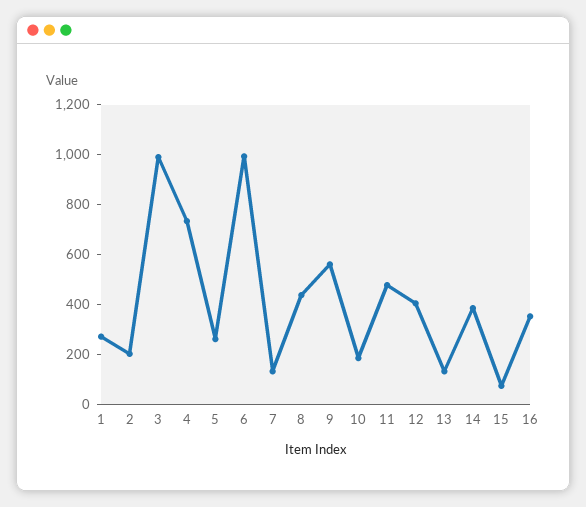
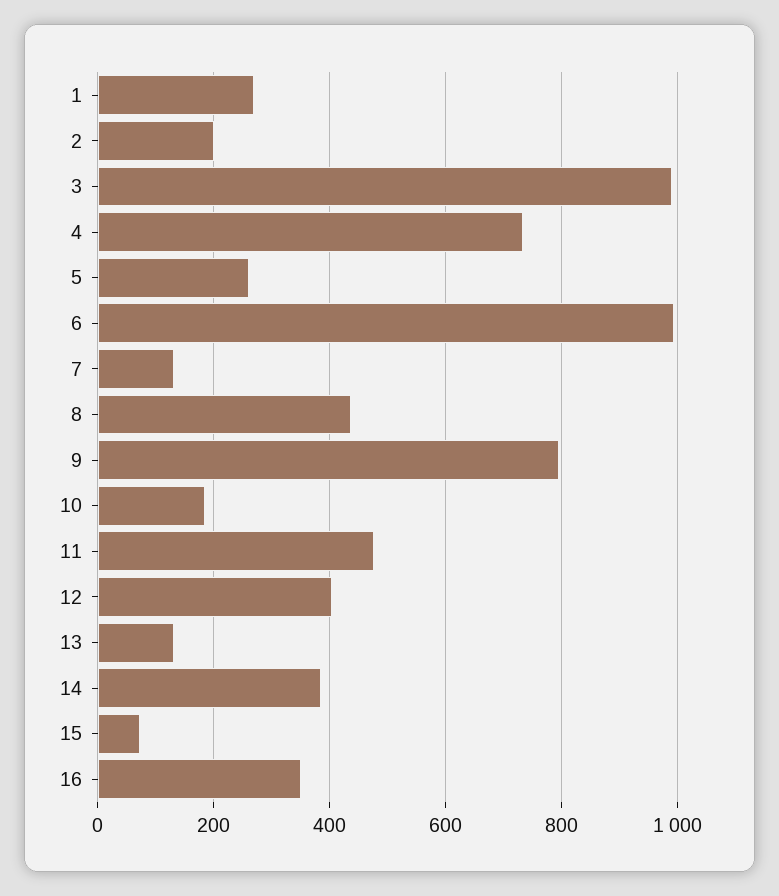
  {
    "1": 280,
    "2": 200,
    "3": 1000,
    "4": 740,
    "5": 260,
    "6": 1000,
    "7": 140,
    "8": 440,
-   "9": 550,
+   "9": 800,
    "10": 180,
    "11": 480,
    "12": 400,
    "13": 140,
    "14": 380,
    "15": 80,
    "16": 360
  }

